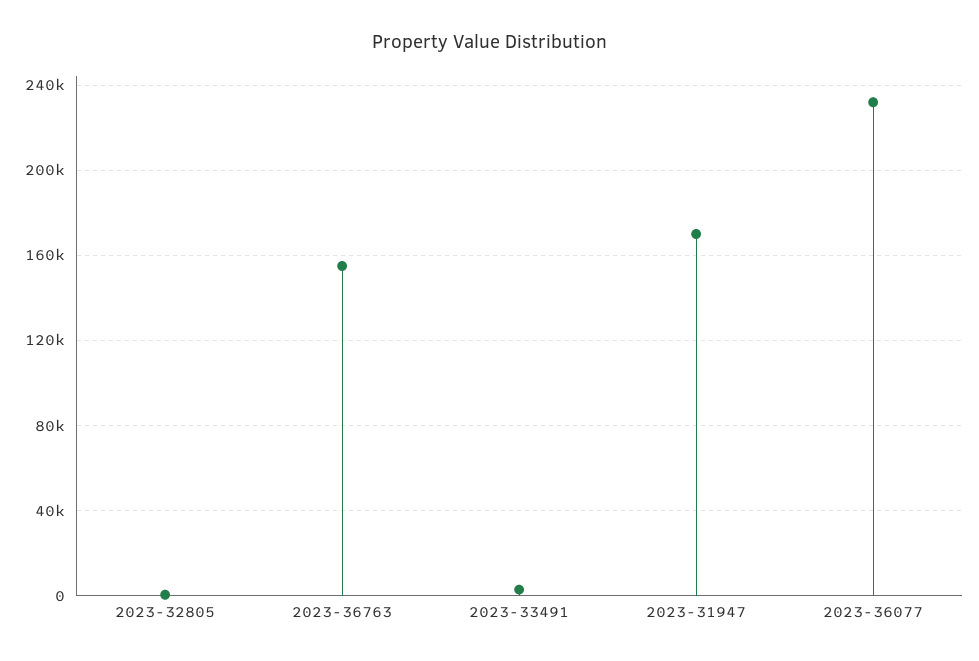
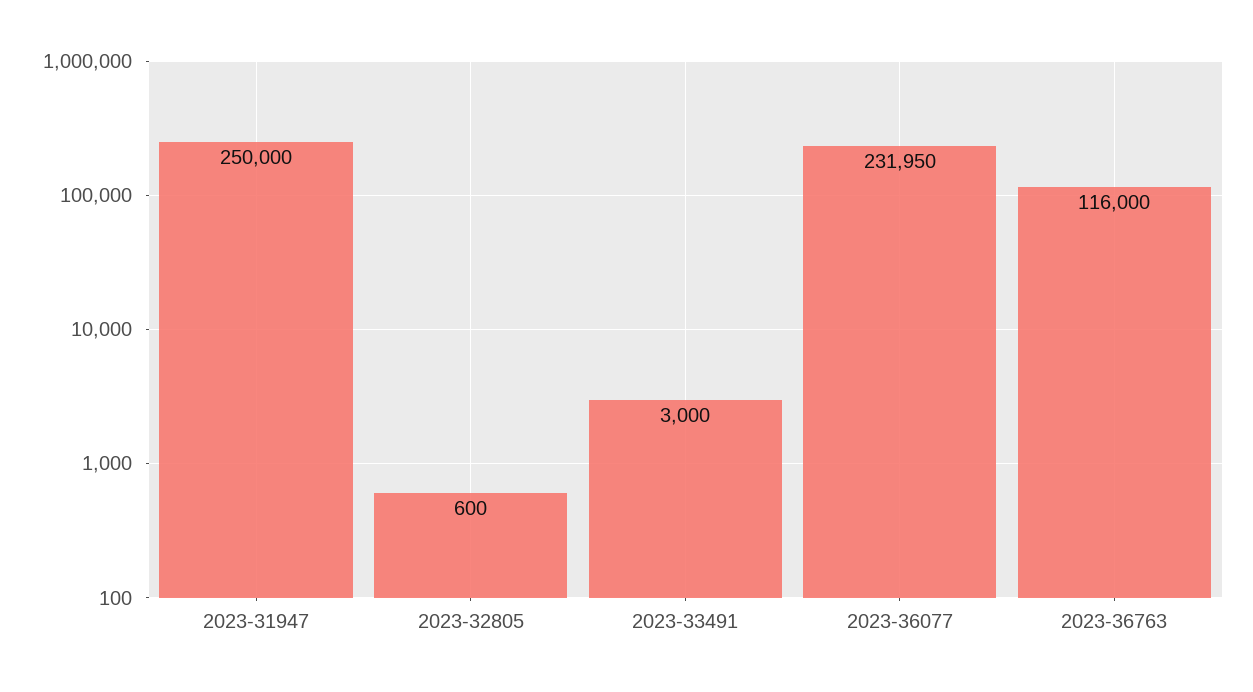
  {
    "2023-32805": 600,
-   "2023-36763": 155000,
+   "2023-36763": 116000,
    "2023-33491": 3000,
-   "2023-31947": 170000,
+   "2023-31947": 250000,
    "2023-36077": 231950
  }

